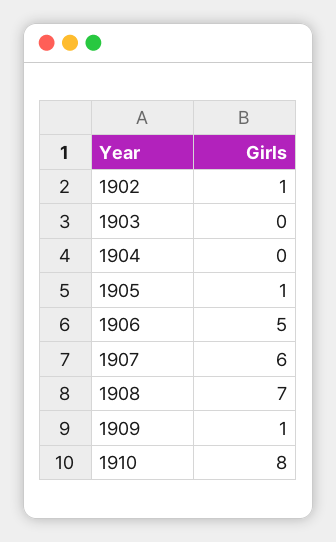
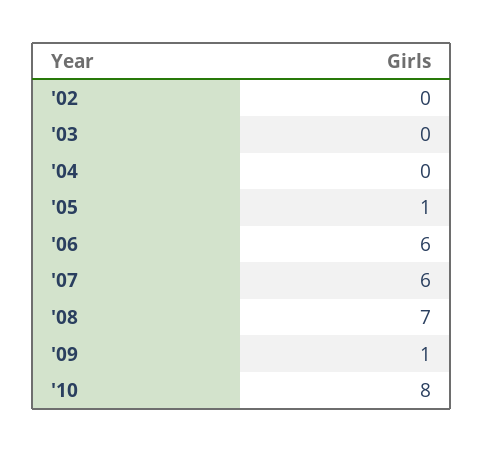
  {
-   "1902": 1,
+   "1902": 0,
    "1903": 0,
    "1904": 0,
    "1905": 1,
-   "1906": 5,
+   "1906": 6,
    "1907": 6,
    "1908": 7,
    "1909": 1,
    "1910": 8
  }

